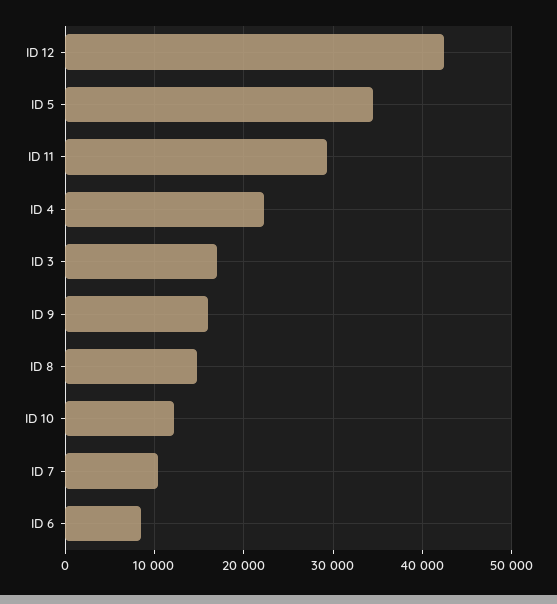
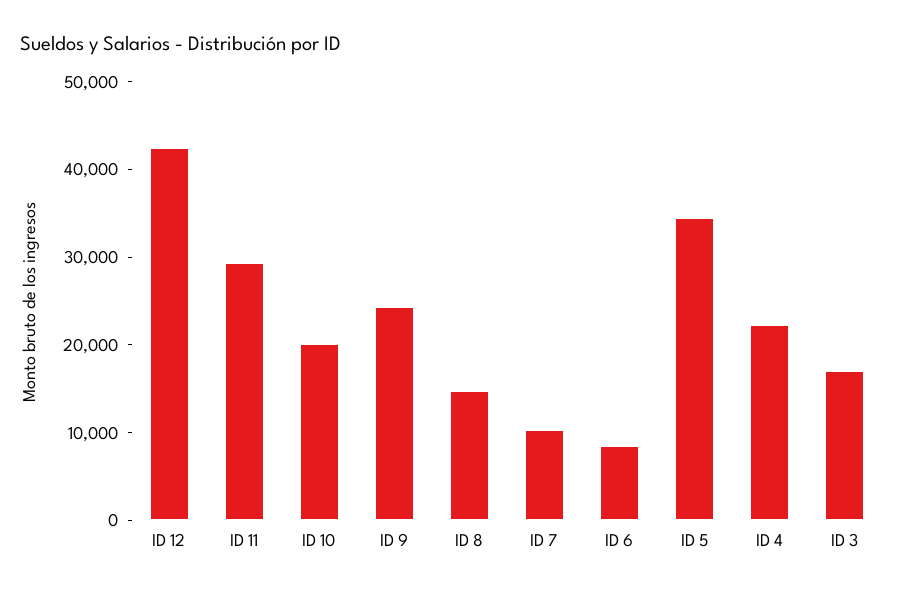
  {
    "ID 12": 42000,
    "ID 5": 35000,
    "ID 11": 29000,
    "ID 4": 22000,
    "ID 3": 17000,
-   "ID 9": 16000,
+   "ID 9": 24000,
    "ID 8": 15000,
-   "ID 10": 12000,
+   "ID 10": 20000,
    "ID 7": 10000,
    "ID 6": 8000
  }

